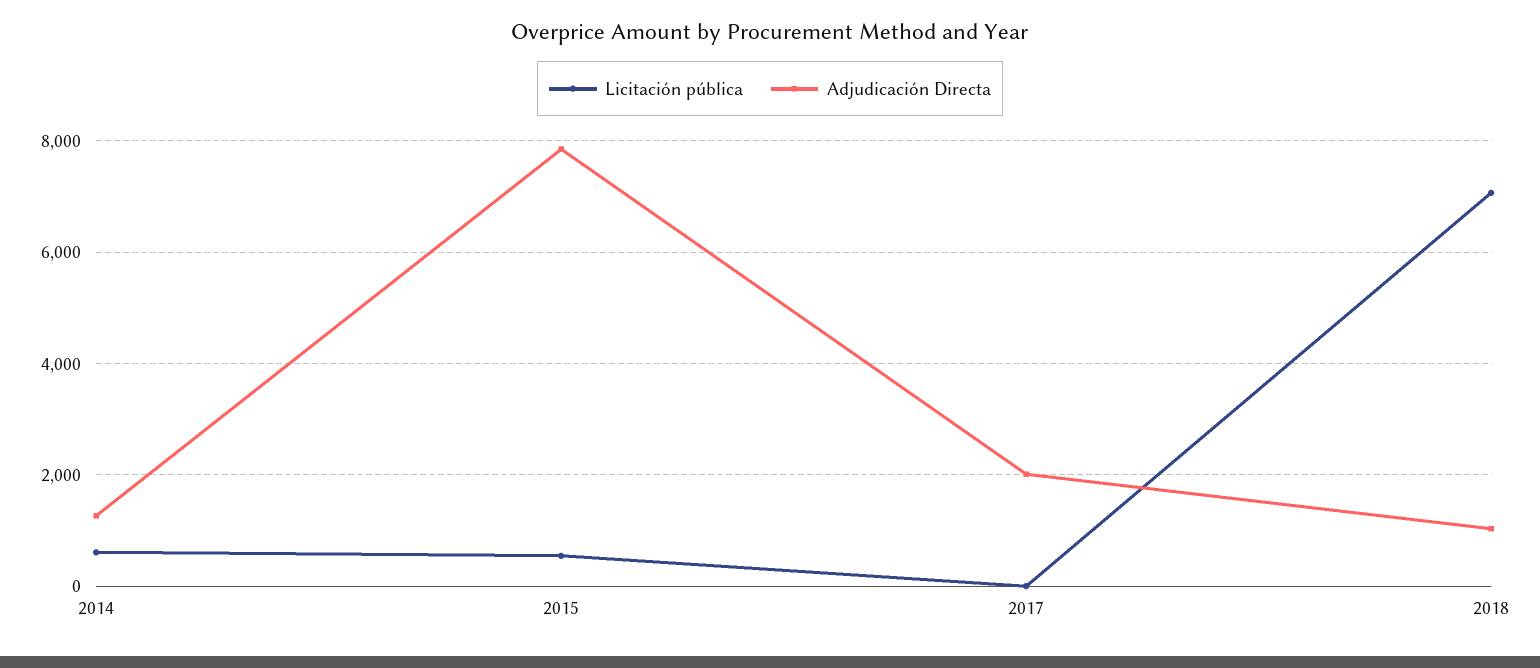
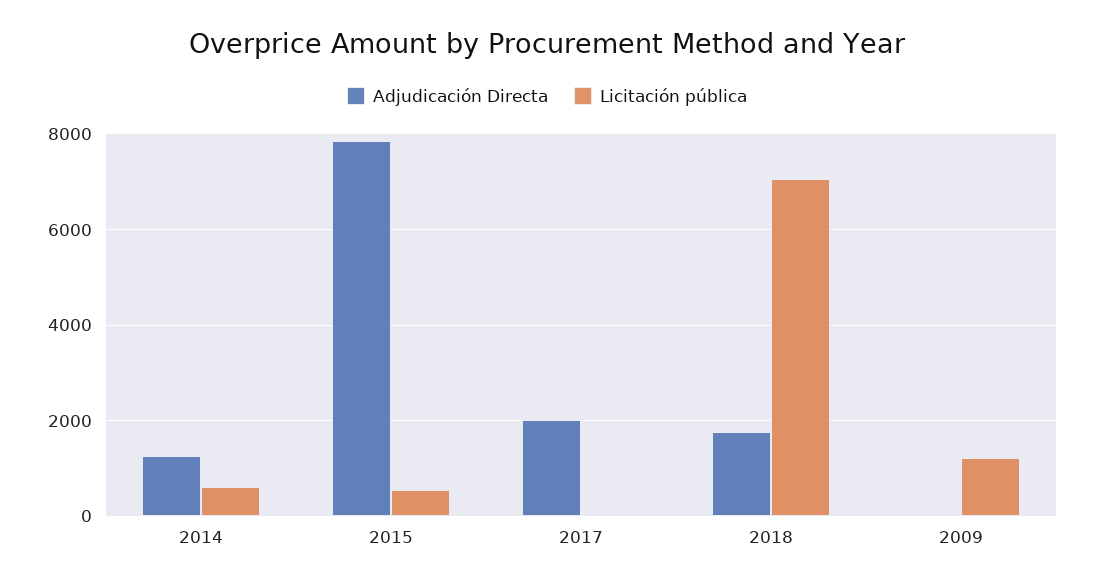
  {
    "Licitación pública": {
      "2014": 600,
      "2015": 600,
      "2017": 0,
-     "2018": 7000
+     "2018": 7000,
+     "2009": 1200
    },
    "Adjudicación Directa": {
      "2014": 1200,
      "2015": 7800,
      "2017": 2000,
-     "2018": 1000
+     "2018": 1800,
+     "2009": 0
    }
  }

